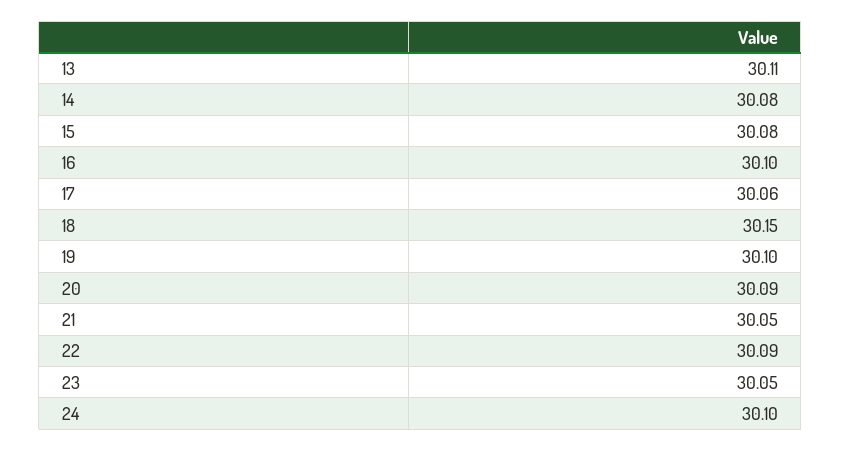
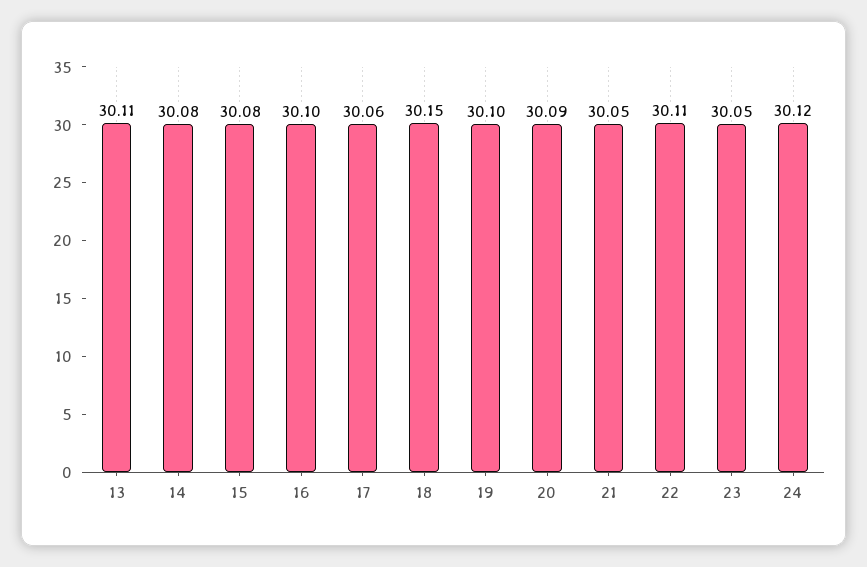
  {
    "13": 30.11,
    "14": 30.08,
    "15": 30.08,
    "16": 30.1,
    "17": 30.06,
    "18": 30.15,
    "19": 30.1,
    "20": 30.09,
    "21": 30.05,
-   "22": 30.09,
+   "22": 30.11,
    "23": 30.05,
-   "24": 30.1
+   "24": 30.12
  }

